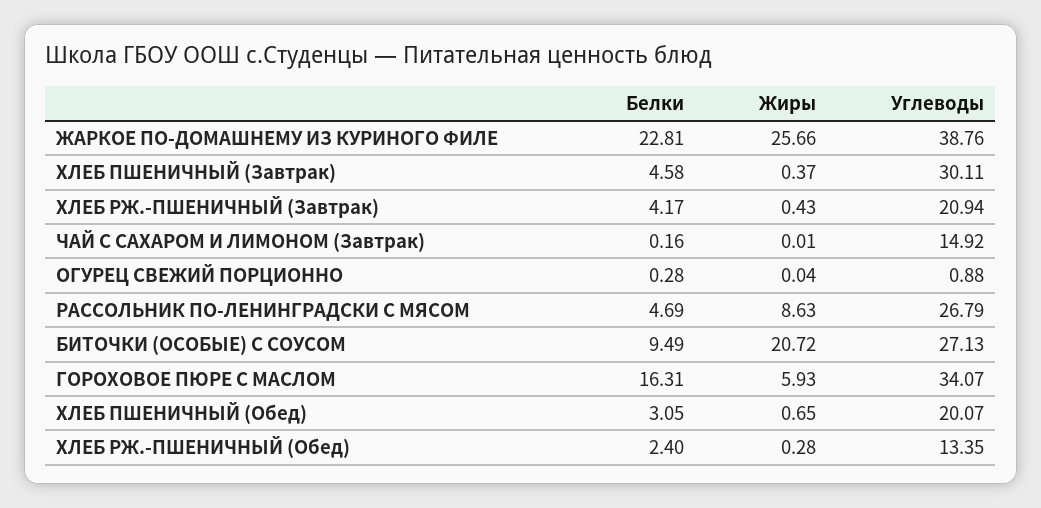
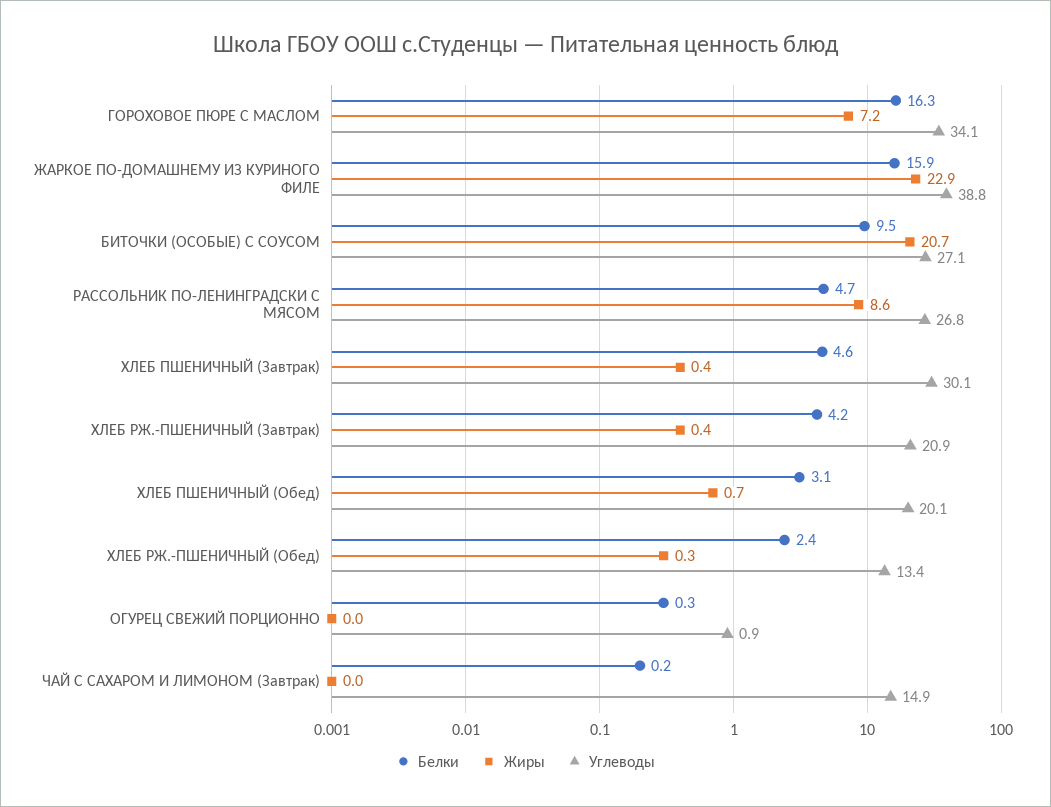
  {
    "Белки": {
-     "ЖАРКОЕ ПО-ДОМАШНЕМУ ИЗ КУРИНОГО ФИЛЕ": 22.81,
+     "ЖАРКОЕ ПО-ДОМАШНЕМУ ИЗ КУРИНОГО ФИЛЕ": 15.9,
      "ХЛЕБ ПШЕНИЧНЫЙ (Завтрак)": 4.58,
      "ХЛЕБ РЖ.-ПШЕНИЧНЫЙ (Завтрак)": 4.17,
      "ЧАЙ С САХАРОМ И ЛИМОНОМ (Завтрак)": 0.16,
      "ОГУРЕЦ СВЕЖИЙ ПОРЦИОННО": 0.28,
      "РАССОЛЬНИК ПО-ЛЕНИНГРАДСКИ С МЯСОМ": 4.69,
      "БИТОЧКИ (ОСОБЫЕ) С СОУСОМ": 9.49,
      "ГОРОХОВОЕ ПЮРЕ С МАСЛОМ": 16.31,
      "ХЛЕБ ПШЕНИЧНЫЙ (Обед)": 3.05,
      "ХЛЕБ РЖ.-ПШЕНИЧНЫЙ (Обед)": 2.4
    },
    "Жиры": {
-     "ЖАРКОЕ ПО-ДОМАШНЕМУ ИЗ КУРИНОГО ФИЛЕ": 25.66,
+     "ЖАРКОЕ ПО-ДОМАШНЕМУ ИЗ КУРИНОГО ФИЛЕ": 22.9,
      "ХЛЕБ ПШЕНИЧНЫЙ (Завтрак)": 0.37,
      "ХЛЕБ РЖ.-ПШЕНИЧНЫЙ (Завтрак)": 0.43,
      "ЧАЙ С САХАРОМ И ЛИМОНОМ (Завтрак)": 0.01,
      "ОГУРЕЦ СВЕЖИЙ ПОРЦИОННО": 0.04,
      "РАССОЛЬНИК ПО-ЛЕНИНГРАДСКИ С МЯСОМ": 8.63,
      "БИТОЧКИ (ОСОБЫЕ) С СОУСОМ": 20.72,
-     "ГОРОХОВОЕ ПЮРЕ С МАСЛОМ": 5.93,
+     "ГОРОХОВОЕ ПЮРЕ С МАСЛОМ": 7.2,
      "ХЛЕБ ПШЕНИЧНЫЙ (Обед)": 0.65,
      "ХЛЕБ РЖ.-ПШЕНИЧНЫЙ (Обед)": 0.28
    },
    "Углеводы": {
      "ЖАРКОЕ ПО-ДОМАШНЕМУ ИЗ КУРИНОГО ФИЛЕ": 38.76,
      "ХЛЕБ ПШЕНИЧНЫЙ (Завтрак)": 30.11,
      "ХЛЕБ РЖ.-ПШЕНИЧНЫЙ (Завтрак)": 20.94,
      "ЧАЙ С САХАРОМ И ЛИМОНОМ (Завтрак)": 14.92,
      "ОГУРЕЦ СВЕЖИЙ ПОРЦИОННО": 0.88,
      "РАССОЛЬНИК ПО-ЛЕНИНГРАДСКИ С МЯСОМ": 26.79,
      "БИТОЧКИ (ОСОБЫЕ) С СОУСОМ": 27.13,
      "ГОРОХОВОЕ ПЮРЕ С МАСЛОМ": 34.07,
      "ХЛЕБ ПШЕНИЧНЫЙ (Обед)": 20.07,
      "ХЛЕБ РЖ.-ПШЕНИЧНЫЙ (Обед)": 13.35
    }
  }

